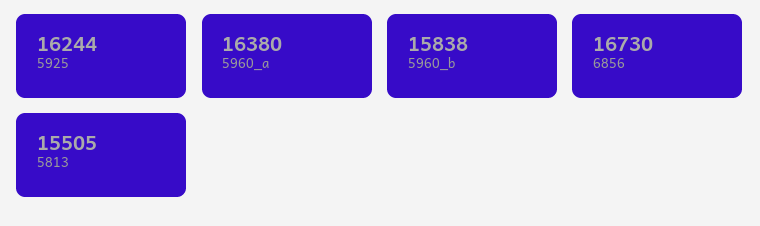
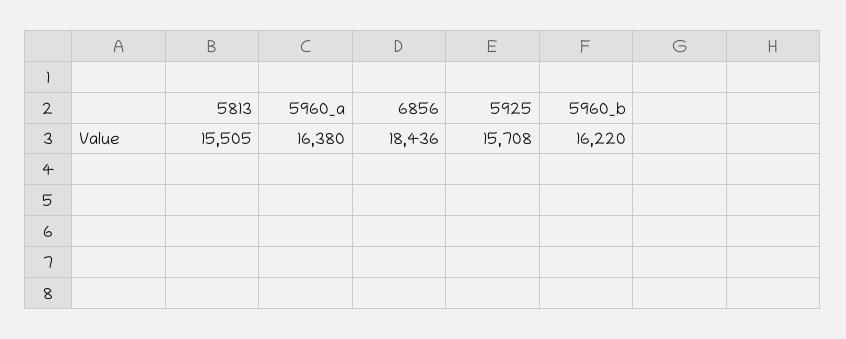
  {
-   "5925": 16244,
+   "5925": 15708,
    "5960_a": 16380,
-   "5960_b": 15838,
+   "5960_b": 16220,
-   "6856": 16730,
+   "6856": 18436,
    "5813": 15505
  }

